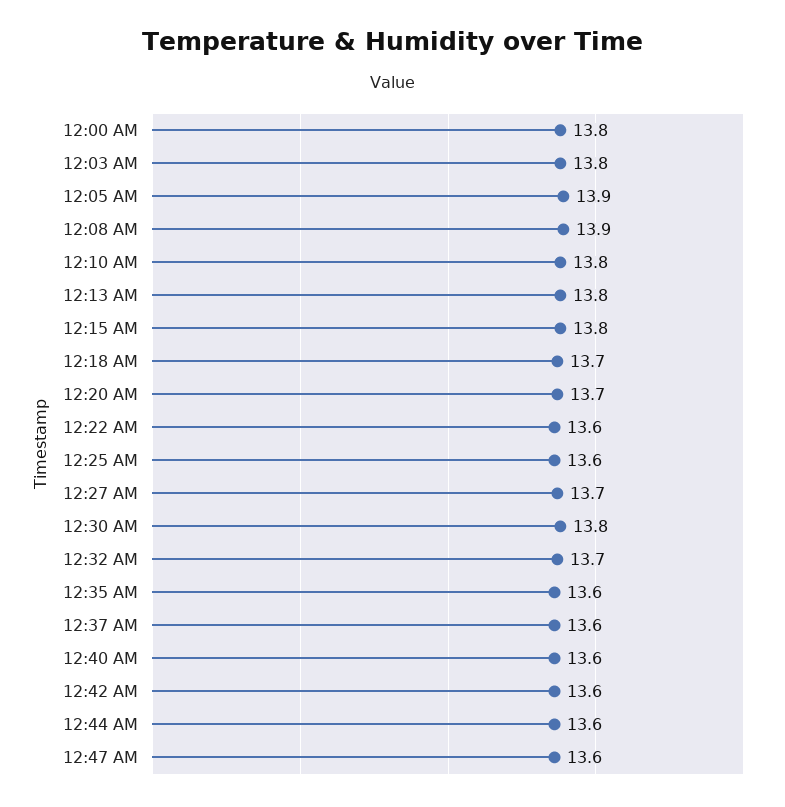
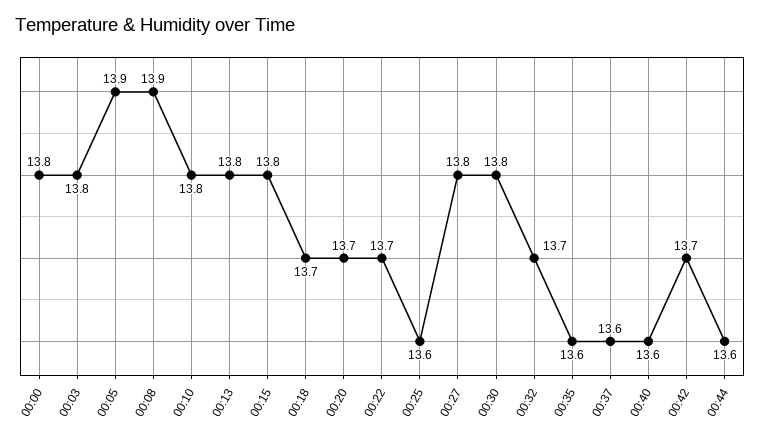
  {
    "12:00 AM": 13.8,
    "12:03 AM": 13.8,
    "12:05 AM": 13.9,
    "12:08 AM": 13.9,
    "12:10 AM": 13.8,
    "12:13 AM": 13.8,
    "12:15 AM": 13.8,
    "12:18 AM": 13.7,
    "12:20 AM": 13.7,
-   "12:22 AM": 13.6,
+   "12:22 AM": 13.7,
    "12:25 AM": 13.6,
-   "12:27 AM": 13.7,
+   "12:27 AM": 13.8,
    "12:30 AM": 13.8,
    "12:32 AM": 13.7,
    "12:35 AM": 13.6,
    "12:37 AM": 13.6,
    "12:40 AM": 13.6,
-   "12:42 AM": 13.6,
+   "12:42 AM": 13.7,
-   "12:44 AM": 13.6,
+   "12:44 AM": 13.6
-   "12:47 AM": 13.6
  }

